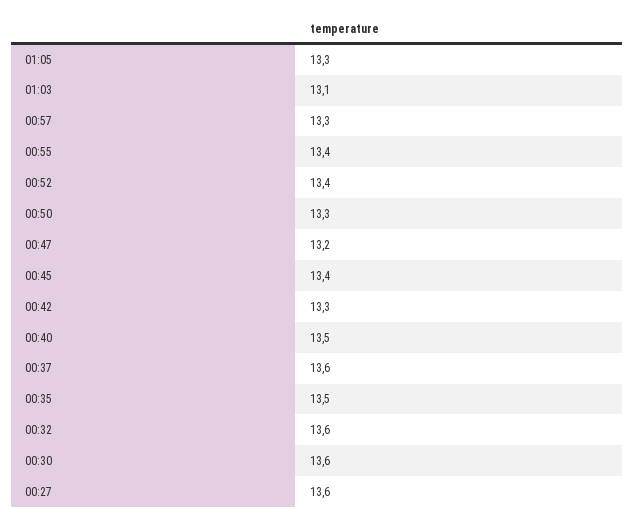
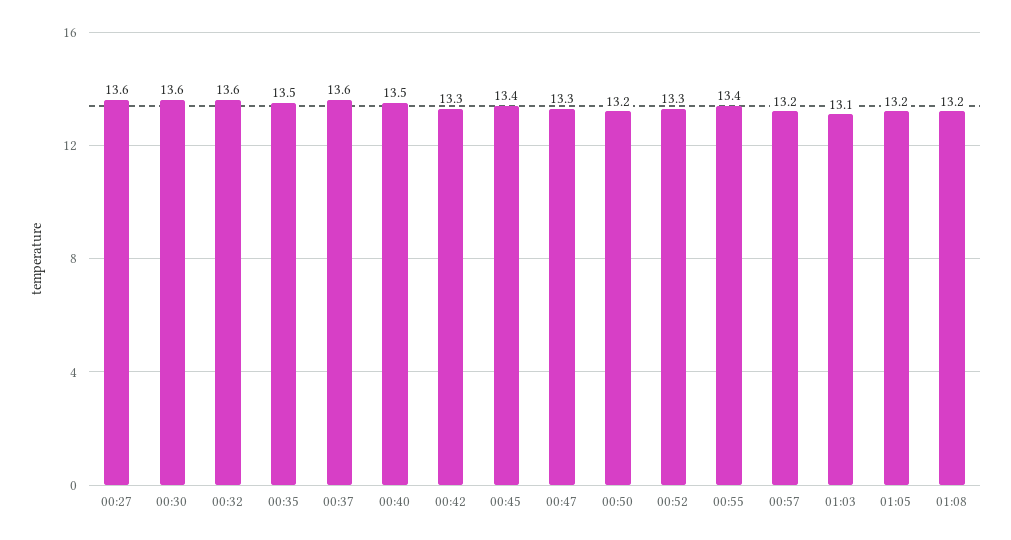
  {
-   "01:05": 13.3,
+   "01:05": 13.2,
    "01:03": 13.1,
-   "00:57": 13.3,
+   "00:57": 13.2,
    "00:55": 13.4,
-   "00:52": 13.4,
+   "00:52": 13.3,
-   "00:50": 13.3,
+   "00:50": 13.2,
-   "00:47": 13.2,
+   "00:47": 13.3,
    "00:45": 13.4,
    "00:42": 13.3,
    "00:40": 13.5,
    "00:37": 13.6,
    "00:35": 13.5,
    "00:32": 13.6,
    "00:30": 13.6,
-   "00:27": 13.6
+   "00:27": 13.6,
+   "01:08": 13.2
  }

